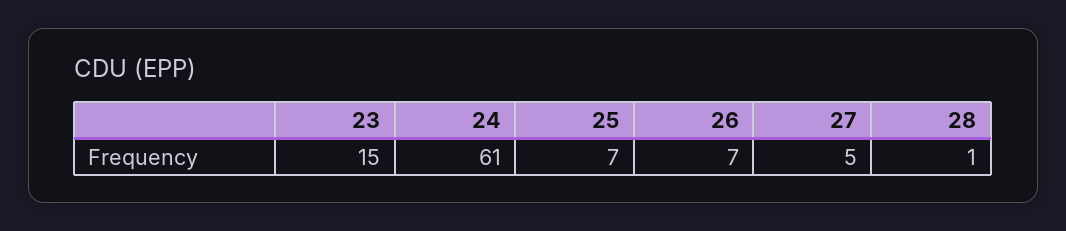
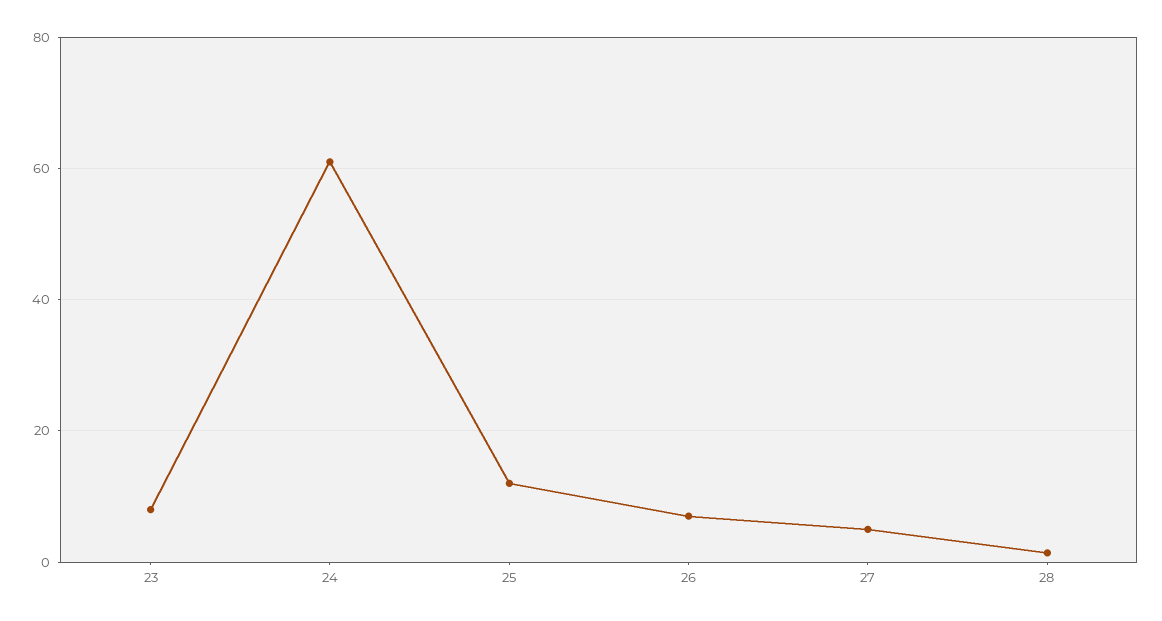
  {
-   "23": 15,
+   "23": 8,
    "24": 61,
-   "25": 7,
+   "25": 12,
    "26": 7,
    "27": 5,
    "28": 1
  }

